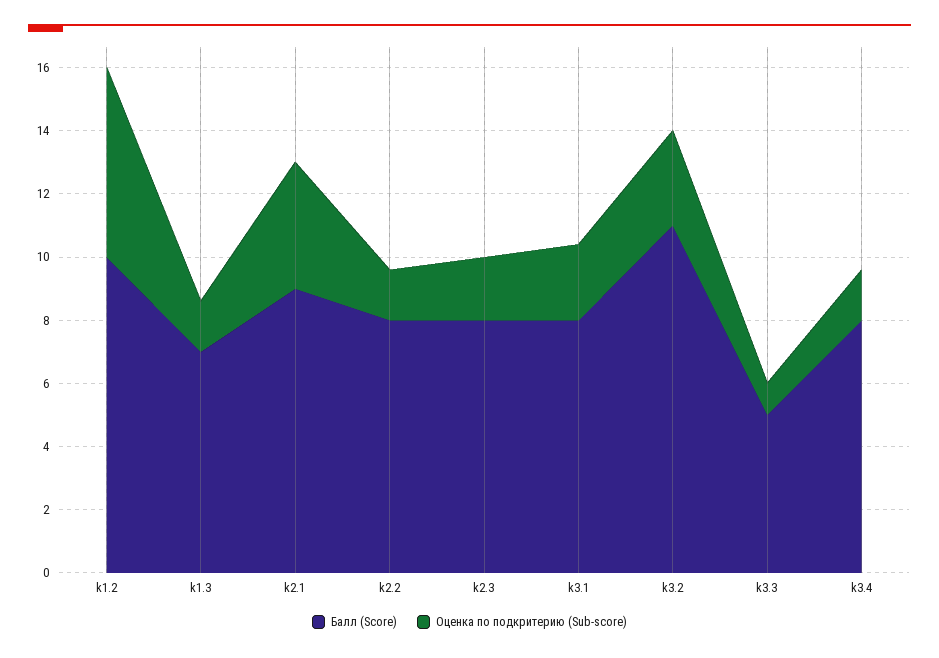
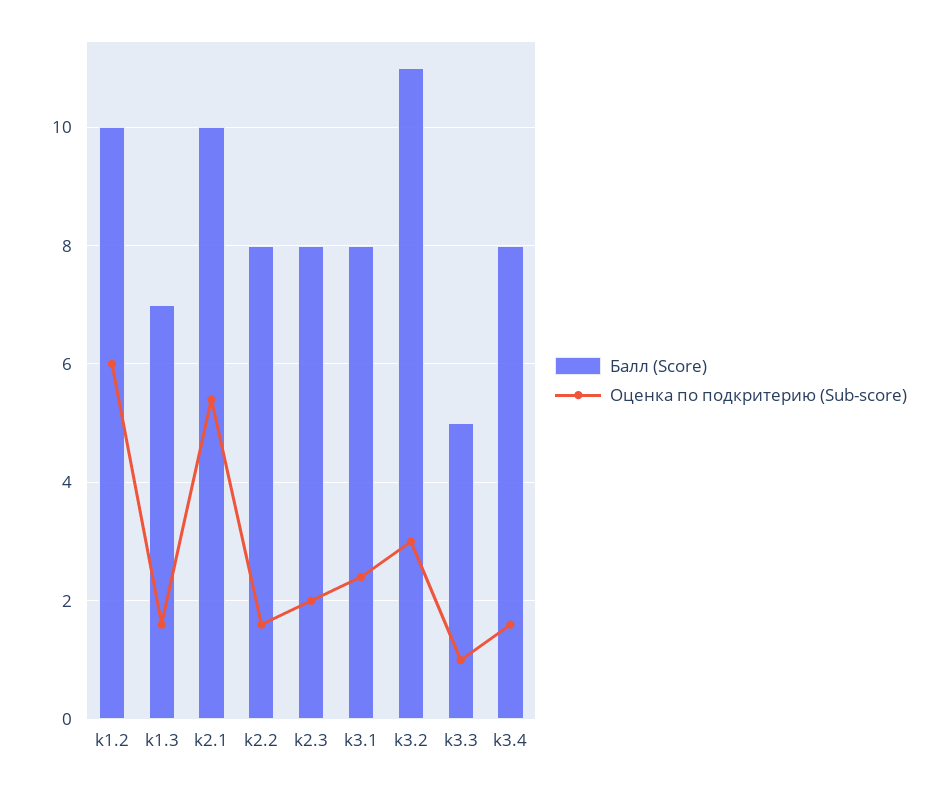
  {
    "Балл (Score)": {
      "k1.2": 10,
      "k1.3": 7,
-     "k2.1": 9,
+     "k2.1": 10,
      "k2.2": 8,
      "k2.3": 8,
      "k3.1": 8,
      "k3.2": 11,
      "k3.3": 5,
      "k3.4": 8
    },
    "Оценка по подкритерию (Sub-score)": {
      "k1.2": 6,
      "k1.3": 1.5,
-     "k2.1": 4,
+     "k2.1": 5.5,
      "k2.2": 1.5,
      "k2.3": 2,
      "k3.1": 2.5,
      "k3.2": 3,
      "k3.3": 1,
      "k3.4": 1.5
    }
  }

